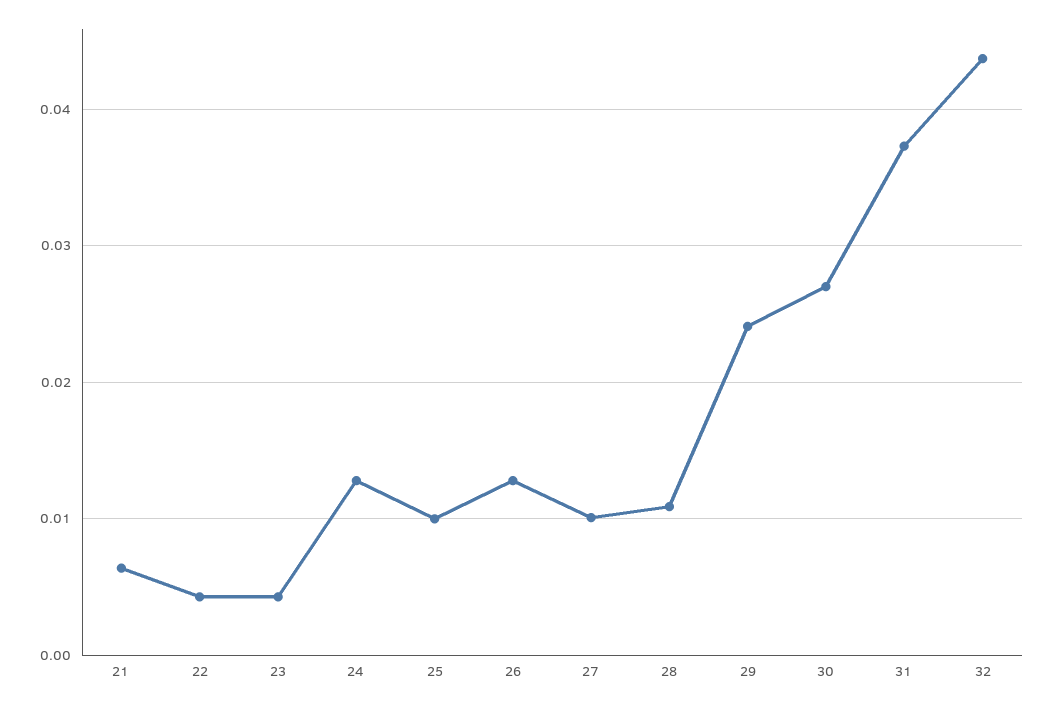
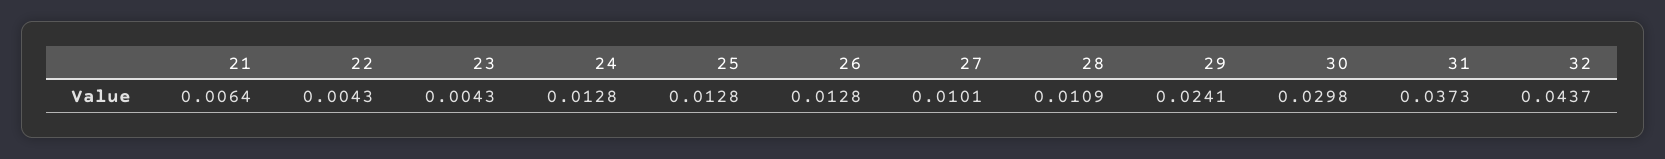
  {
    "21": 0.0064,
    "22": 0.0043,
    "23": 0.0043,
    "24": 0.0128,
-   "25": 0.01,
+   "25": 0.0128,
    "26": 0.0128,
    "27": 0.0101,
    "28": 0.0109,
    "29": 0.0241,
-   "30": 0.027,
+   "30": 0.0298,
    "31": 0.0373,
    "32": 0.0437
  }

